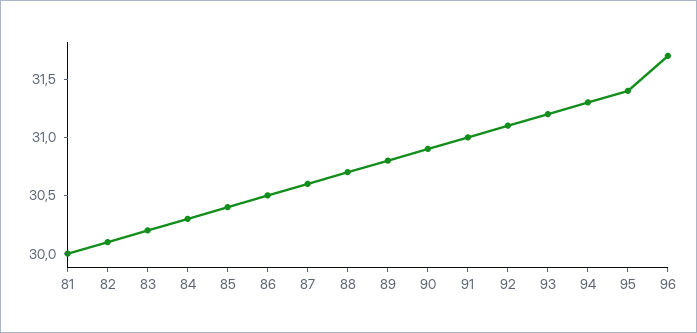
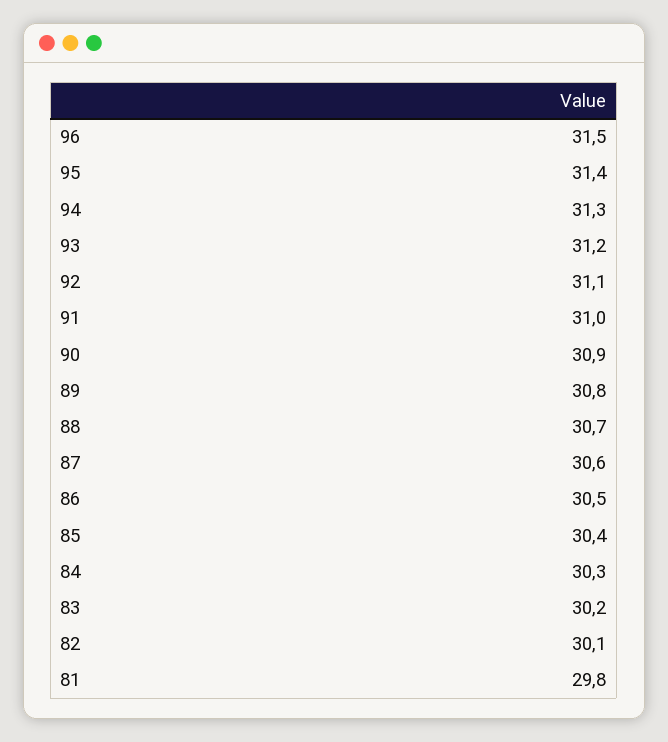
  {
-   "81": 30,
+   "81": 29.8,
    "82": 30.1,
    "83": 30.2,
    "84": 30.3,
    "85": 30.4,
    "86": 30.5,
    "87": 30.6,
    "88": 30.7,
    "89": 30.8,
    "90": 30.9,
    "91": 31,
    "92": 31.1,
    "93": 31.2,
    "94": 31.3,
    "95": 31.4,
-   "96": 31.7
+   "96": 31.5
  }

